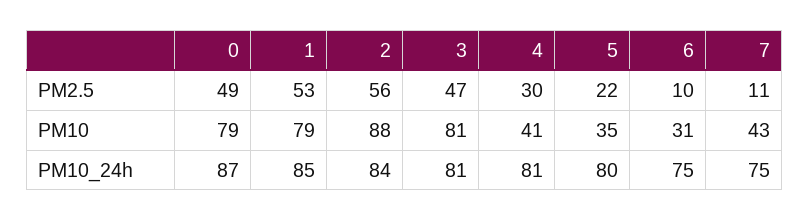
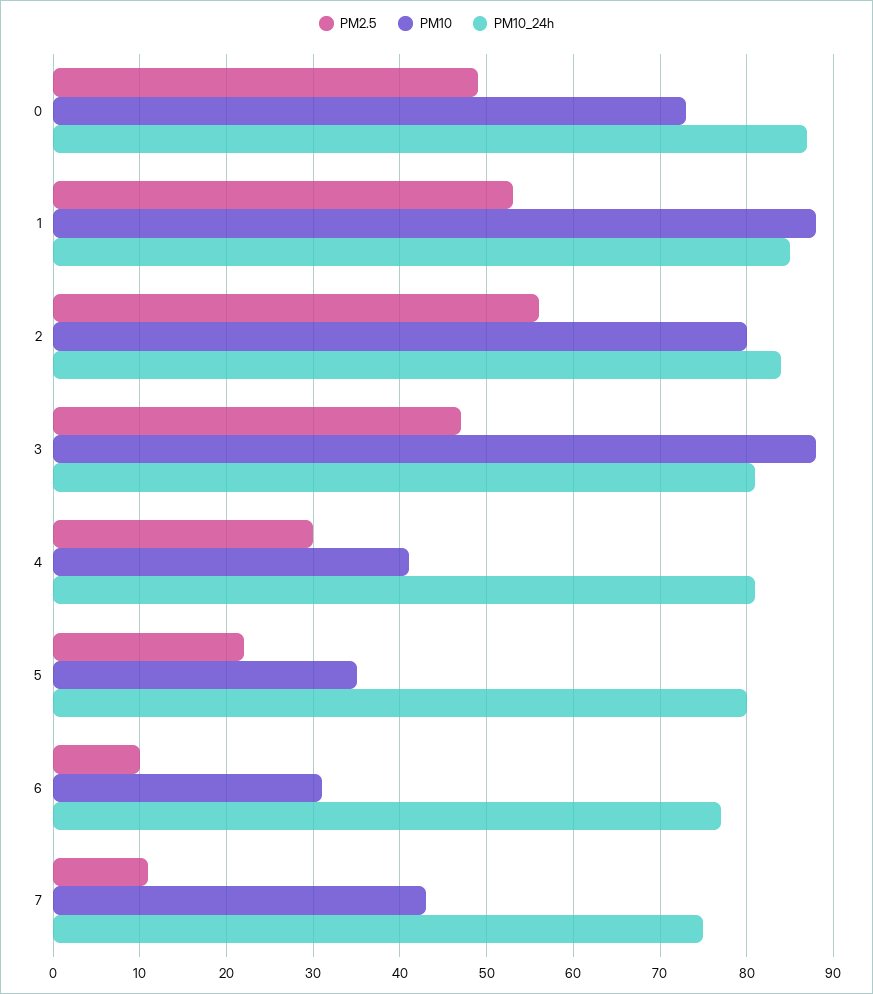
  {
    "PM2.5": {
      "0": 49,
      "1": 53,
      "2": 56,
      "3": 47,
      "4": 30,
      "5": 22,
      "6": 10,
      "7": 11
    },
    "PM10": {
-     "0": 79,
+     "0": 73,
-     "1": 79,
+     "1": 88,
-     "2": 88,
+     "2": 80,
-     "3": 81,
+     "3": 88,
      "4": 41,
      "5": 35,
      "6": 31,
      "7": 43
    },
    "PM10_24h": {
      "0": 87,
      "1": 85,
      "2": 84,
      "3": 81,
      "4": 81,
      "5": 80,
-     "6": 75,
+     "6": 77,
      "7": 75
    }
  }

